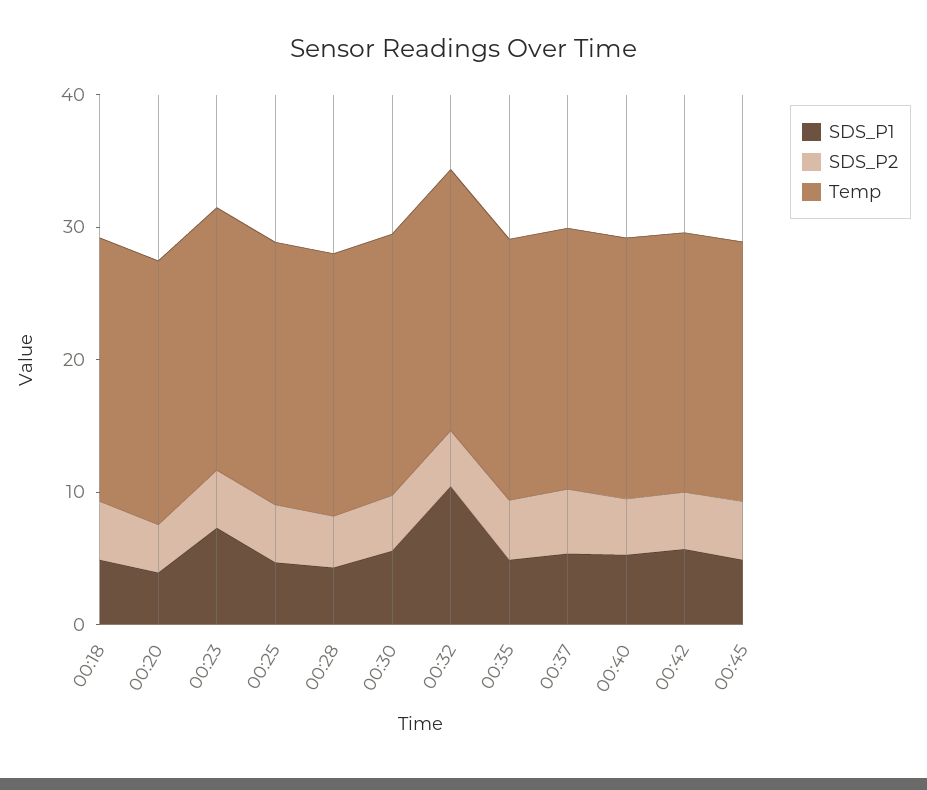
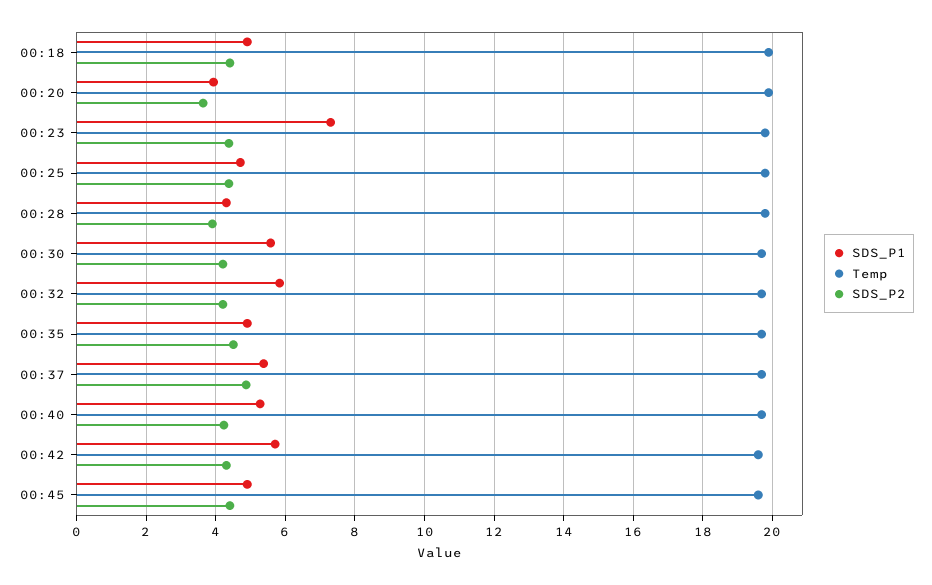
  {
    "SDS_P1": {
      "00:18": 5,
      "00:20": 4,
      "00:23": 7.4,
      "00:25": 4.8,
      "00:28": 4.4,
      "00:30": 5.6,
-     "00:32": 10,
+     "00:32": 5.8,
      "00:35": 5,
      "00:37": 5.4,
      "00:40": 5.2,
      "00:42": 5.8,
      "00:45": 5
    },
    "SDS_P2": {
      "00:18": 4.4,
      "00:20": 3.6,
      "00:23": 4.4,
      "00:25": 4.4,
      "00:28": 4,
      "00:30": 4.2,
      "00:32": 4.2,
      "00:35": 4.6,
      "00:37": 4.8,
      "00:40": 4.2,
      "00:42": 4.4,
      "00:45": 4.4
    },
    "Temp": {
      "00:18": 20,
      "00:20": 20,
      "00:23": 19.8,
      "00:25": 19.8,
      "00:28": 19.8,
      "00:30": 19.8,
      "00:32": 19.8,
      "00:35": 19.8,
      "00:37": 19.8,
      "00:40": 19.8,
      "00:42": 19.6,
      "00:45": 19.6
    }
  }

